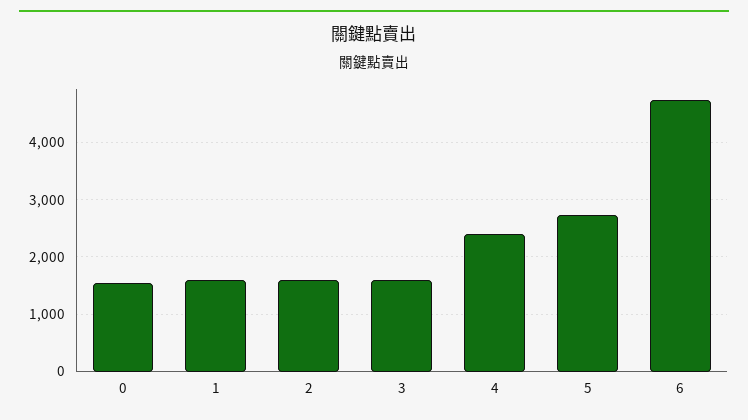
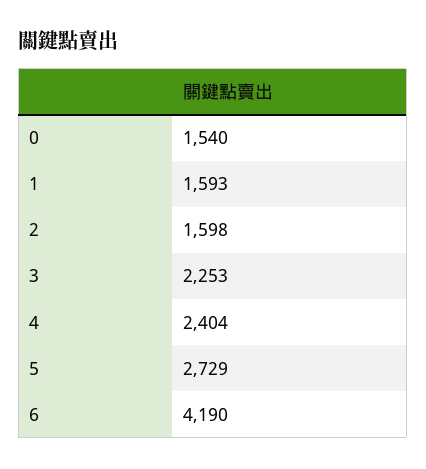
  {
    "0": 1540,
    "1": 1593,
    "2": 1598,
-   "3": 1600,
+   "3": 2253,
    "4": 2404,
    "5": 2729,
-   "6": 4800
+   "6": 4190
  }

